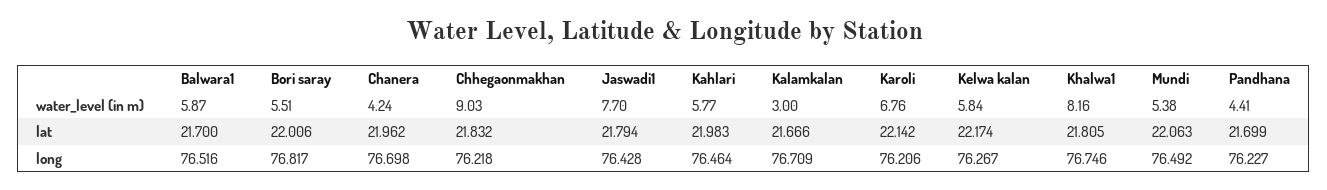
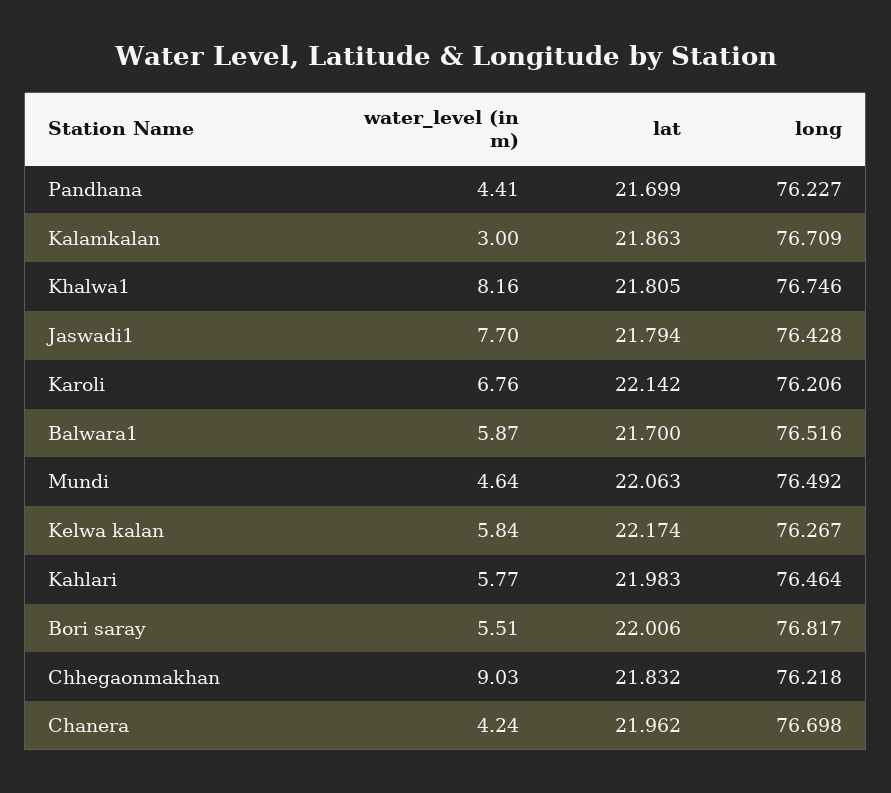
  {
    "Balwara1": {
      "water_level (in m)": 5.87,
      "lat": 21.7,
      "long": 76.516
    },
    "Bori saray": {
      "water_level (in m)": 5.51,
      "lat": 22.006,
      "long": 76.817
    },
    "Chanera": {
      "water_level (in m)": 4.24,
      "lat": 21.962,
      "long": 76.698
    },
    "Chhegaonmakhan": {
      "water_level (in m)": 9.03,
      "lat": 21.832,
      "long": 76.218
    },
    "Jaswadi1": {
      "water_level (in m)": 7.7,
      "lat": 21.794,
      "long": 76.428
    },
    "Kahlari": {
      "water_level (in m)": 5.77,
      "lat": 21.983,
      "long": 76.464
    },
    "Kalamkalan": {
      "water_level (in m)": 3,
-     "lat": 21.666,
+     "lat": 21.863,
      "long": 76.709
    },
    "Karoli": {
      "water_level (in m)": 6.76,
      "lat": 22.142,
      "long": 76.206
    },
    "Kelwa kalan": {
      "water_level (in m)": 5.84,
      "lat": 22.174,
      "long": 76.267
    },
    "Khalwa1": {
      "water_level (in m)": 8.16,
      "lat": 21.805,
      "long": 76.746
    },
    "Mundi": {
-     "water_level (in m)": 5.38,
+     "water_level (in m)": 4.64,
      "lat": 22.063,
      "long": 76.492
    },
    "Pandhana": {
      "water_level (in m)": 4.41,
      "lat": 21.699,
      "long": 76.227
    }
  }

